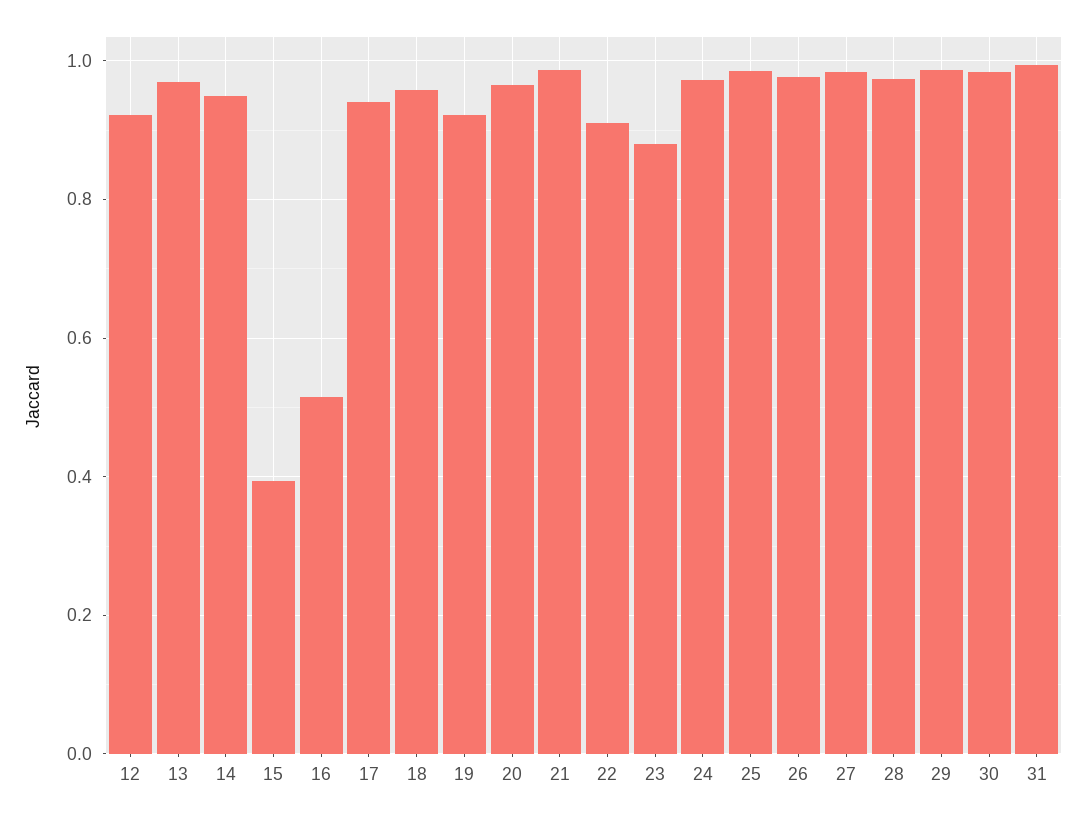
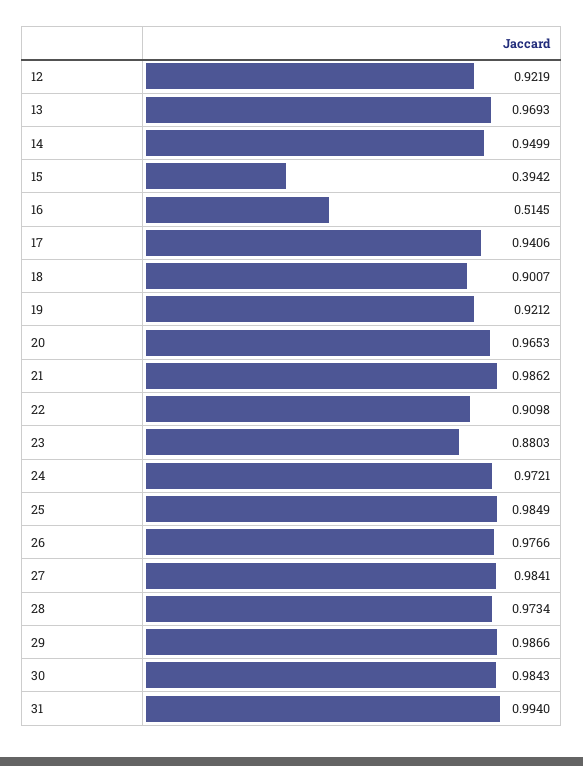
  {
    "12": 0.9219,
    "13": 0.9693,
    "14": 0.9499,
    "15": 0.3942,
    "16": 0.5145,
    "17": 0.9406,
-   "18": 0.96,
+   "18": 0.9007,
    "19": 0.9212,
    "20": 0.9653,
    "21": 0.9862,
    "22": 0.9098,
    "23": 0.8803,
    "24": 0.9721,
    "25": 0.9849,
    "26": 0.9766,
    "27": 0.9841,
    "28": 0.9734,
    "29": 0.9866,
    "30": 0.9843,
    "31": 0.994
  }

